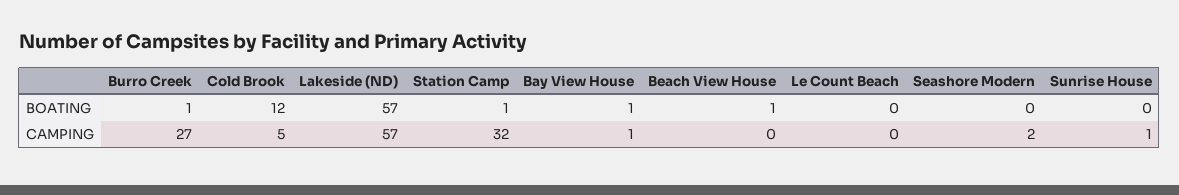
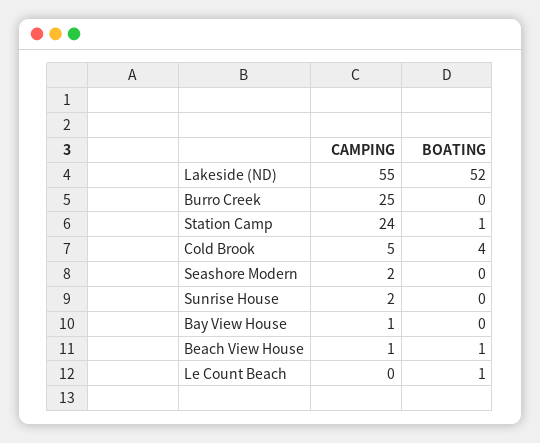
  {
    "Burro Creek": {
-     "BOATING": 1,
+     "BOATING": 0,
-     "CAMPING": 27
+     "CAMPING": 25
    },
    "Cold Brook": {
-     "BOATING": 12,
+     "BOATING": 4,
      "CAMPING": 5
    },
    "Lakeside (ND)": {
-     "BOATING": 57,
+     "BOATING": 52,
-     "CAMPING": 57
+     "CAMPING": 55
    },
    "Station Camp": {
      "BOATING": 1,
-     "CAMPING": 32
+     "CAMPING": 24
    },
    "Bay View House": {
-     "BOATING": 1,
+     "BOATING": 0,
      "CAMPING": 1
    },
    "Beach View House": {
      "BOATING": 1,
-     "CAMPING": 0
+     "CAMPING": 1
    },
    "Le Count Beach": {
-     "BOATING": 0,
+     "BOATING": 1,
      "CAMPING": 0
    },
    "Seashore Modern": {
      "BOATING": 0,
      "CAMPING": 2
    },
    "Sunrise House": {
      "BOATING": 0,
-     "CAMPING": 1
+     "CAMPING": 2
    }
  }

